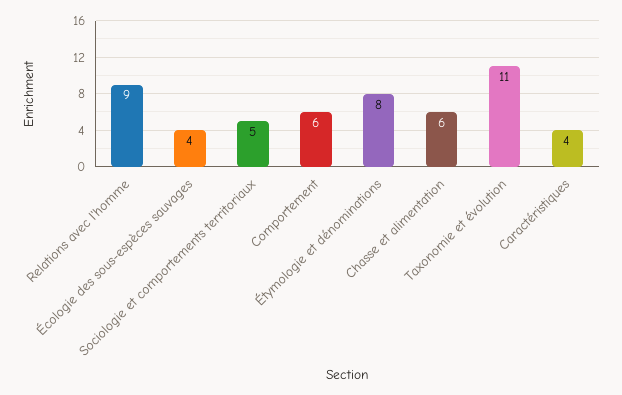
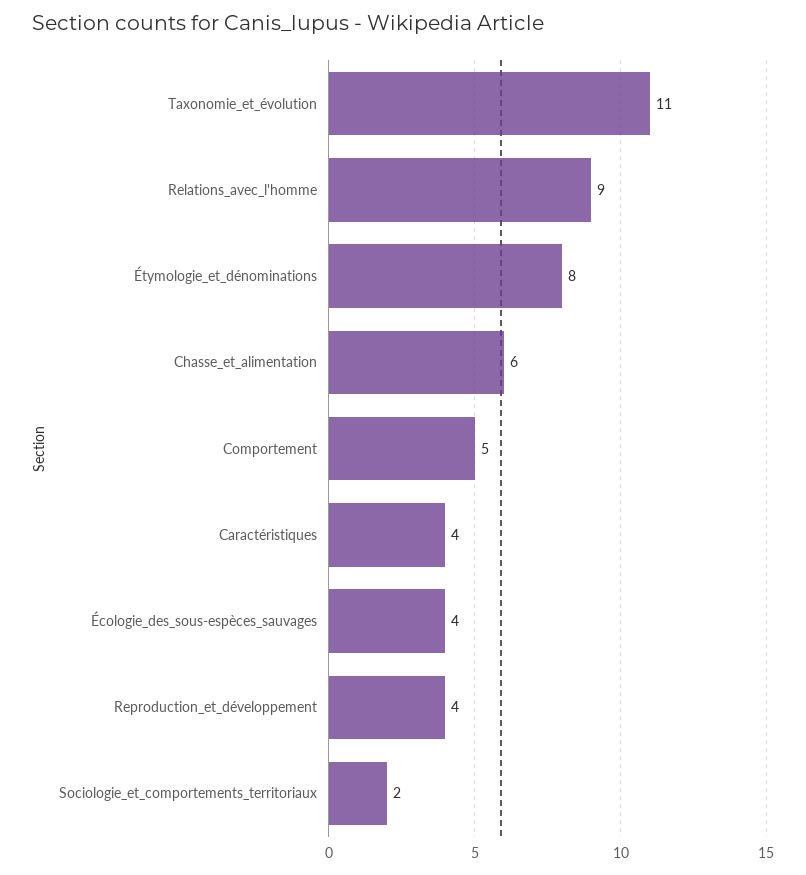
  {
    "Relations avec l'homme": 9,
    "Écologie des sous-espèces sauvages": 4,
-   "Sociologie et comportements territoriaux": 5,
+   "Sociologie et comportements territoriaux": 2,
-   "Comportement": 6,
+   "Comportement": 5,
    "Étymologie et dénominations": 8,
    "Chasse et alimentation": 6,
    "Taxonomie et évolution": 11,
-   "Caractéristiques": 4
+   "Caractéristiques": 4,
+   "Reproduction_et_développement": 4
  }

